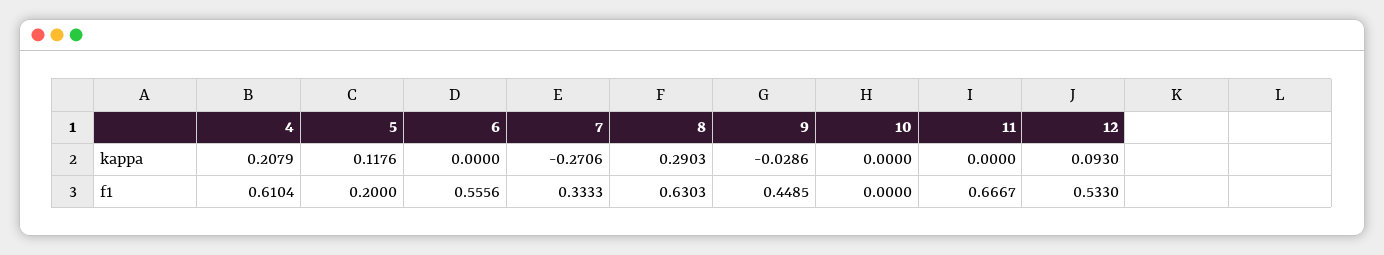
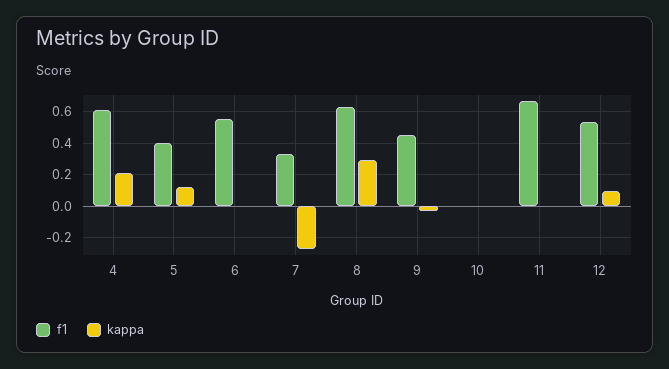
  {
    "kappa": {
      "4": 0.2079,
      "5": 0.1176,
      "6": 0,
      "7": -0.2706,
      "8": 0.2903,
      "9": -0.0286,
      "10": 0,
      "11": 0,
      "12": 0.093
    },
    "f1": {
      "4": 0.6104,
-     "5": 0.2,
+     "5": 0.4,
      "6": 0.5556,
      "7": 0.3333,
      "8": 0.6303,
      "9": 0.4485,
      "10": 0,
      "11": 0.6667,
      "12": 0.533
    }
  }

